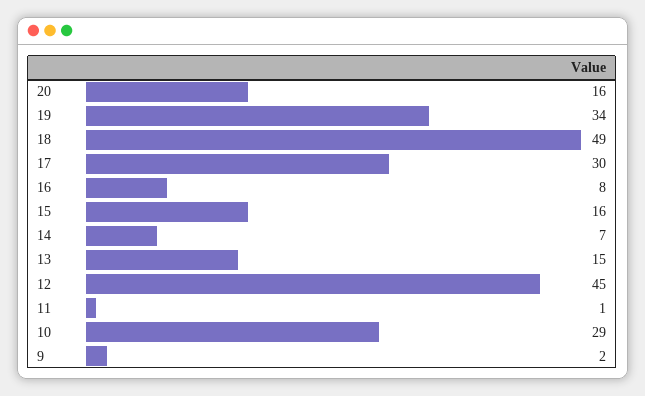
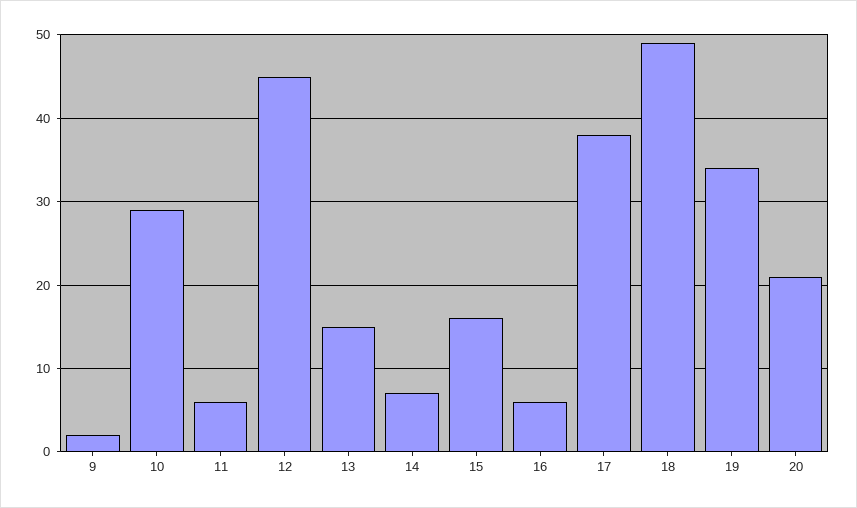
  {
-   "20": 16,
+   "20": 21,
    "19": 34,
    "18": 49,
-   "17": 30,
+   "17": 38,
-   "16": 8,
+   "16": 6,
    "15": 16,
    "14": 7,
    "13": 15,
    "12": 45,
-   "11": 1,
+   "11": 6,
    "10": 29,
    "9": 2
  }

